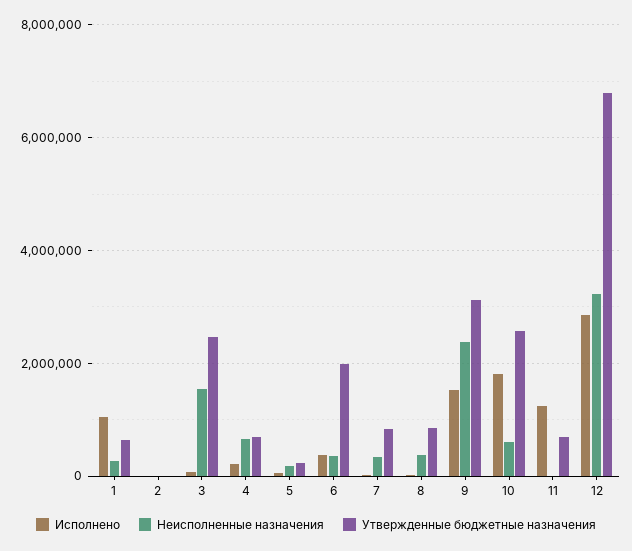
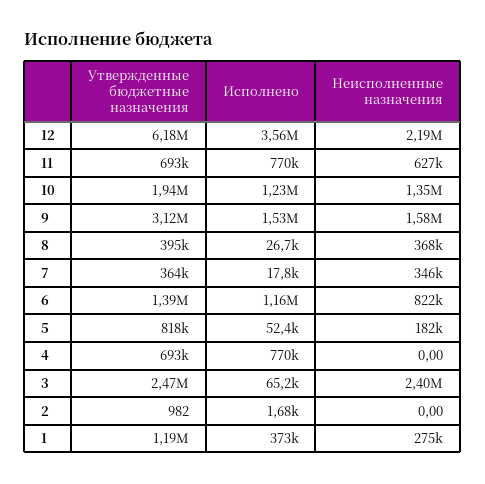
  {
    "Исполнено": {
-     "1": 1000000,
+     "1": 373000,
      "2": 1680,
      "3": 65200,
-     "4": 200000,
+     "4": 770000,
      "5": 52400,
-     "6": 400000,
+     "6": 1160000,
      "7": 17800,
      "8": 26700,
      "9": 1530000,
-     "10": 1800000,
+     "10": 1230000,
-     "11": 1200000,
+     "11": 770000,
-     "12": 2800000
+     "12": 3560000
    },
    "Неисполненные назначения": {
      "1": 275000,
      "2": 0,
-     "3": 1600000,
+     "3": 2400000,
-     "4": 600000,
+     "4": 0,
      "5": 182000,
-     "6": 400000,
+     "6": 822000,
      "7": 346000,
      "8": 368000,
-     "9": 2400000,
+     "9": 1580000,
-     "10": 600000,
+     "10": 1350000,
-     "11": 0,
+     "11": 627000,
-     "12": 3200000
+     "12": 2190000
    },
    "Утвержденные бюджетные назначения": {
-     "1": 600000,
+     "1": 1190000,
      "2": 982,
      "3": 2470000,
      "4": 693000,
-     "5": 200000,
+     "5": 818000,
-     "6": 2000000,
+     "6": 1390000,
-     "7": 800000,
+     "7": 364000,
-     "8": 800000,
+     "8": 395000,
      "9": 3120000,
-     "10": 2600000,
+     "10": 1940000,
      "11": 693000,
-     "12": 6800000
+     "12": 6180000
    }
  }

